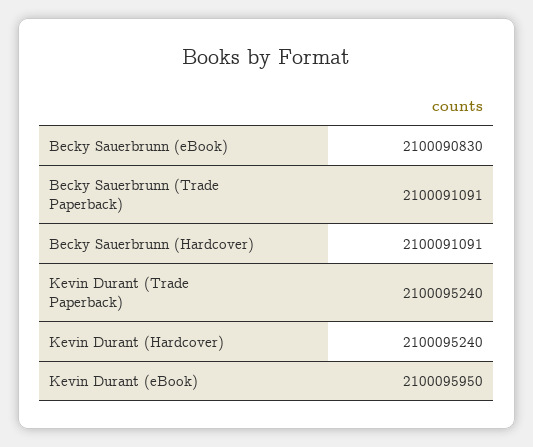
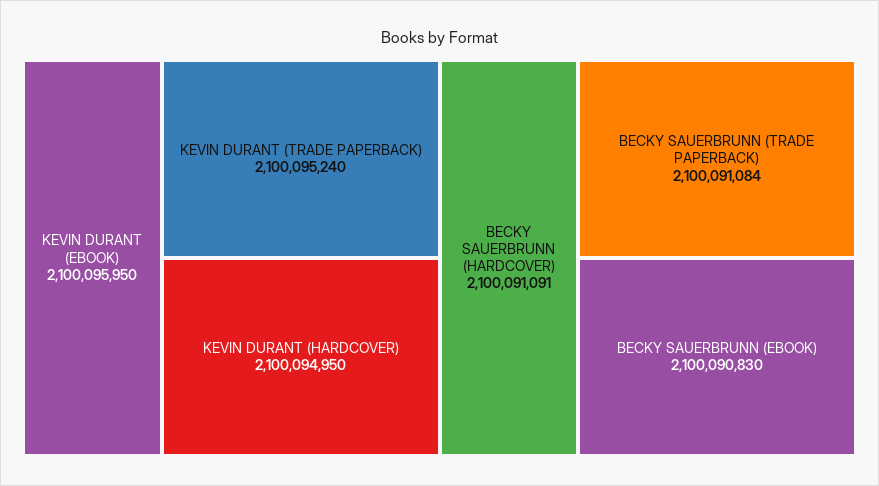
  {
    "Becky Sauerbrunn (eBook)": 2100090830,
-   "Becky Sauerbrunn (Trade Paperback)": 2100091091,
+   "Becky Sauerbrunn (Trade Paperback)": 2100091084,
    "Becky Sauerbrunn (Hardcover)": 2100091091,
    "Kevin Durant (Trade Paperback)": 2100095240,
-   "Kevin Durant (Hardcover)": 2100095240,
+   "Kevin Durant (Hardcover)": 2100094950,
    "Kevin Durant (eBook)": 2100095950
  }

